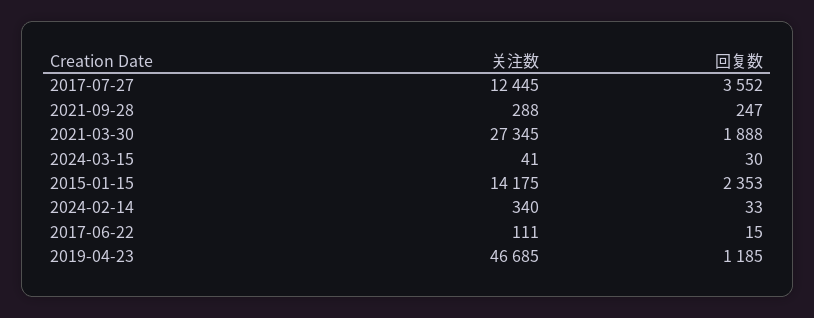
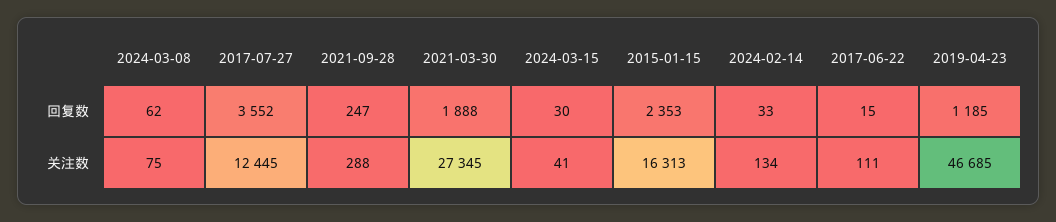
  {
    "关注数": {
      "2017-07-27": 12445,
      "2021-09-28": 288,
      "2021-03-30": 27345,
      "2024-03-15": 41,
-     "2015-01-15": 14175,
+     "2015-01-15": 16313,
-     "2024-02-14": 340,
+     "2024-02-14": 134,
      "2017-06-22": 111,
-     "2019-04-23": 46685
+     "2019-04-23": 46685,
+     "2024-03-08": 75
    },
    "回复数": {
      "2017-07-27": 3552,
      "2021-09-28": 247,
      "2021-03-30": 1888,
      "2024-03-15": 30,
      "2015-01-15": 2353,
      "2024-02-14": 33,
      "2017-06-22": 15,
-     "2019-04-23": 1185
+     "2019-04-23": 1185,
+     "2024-03-08": 62
    }
  }

